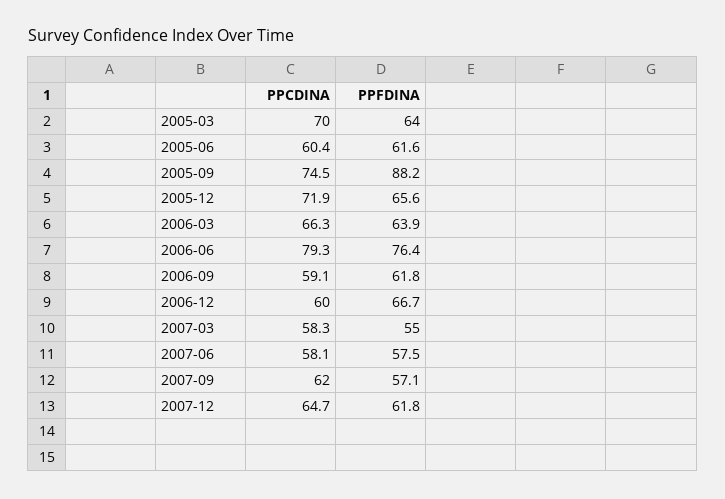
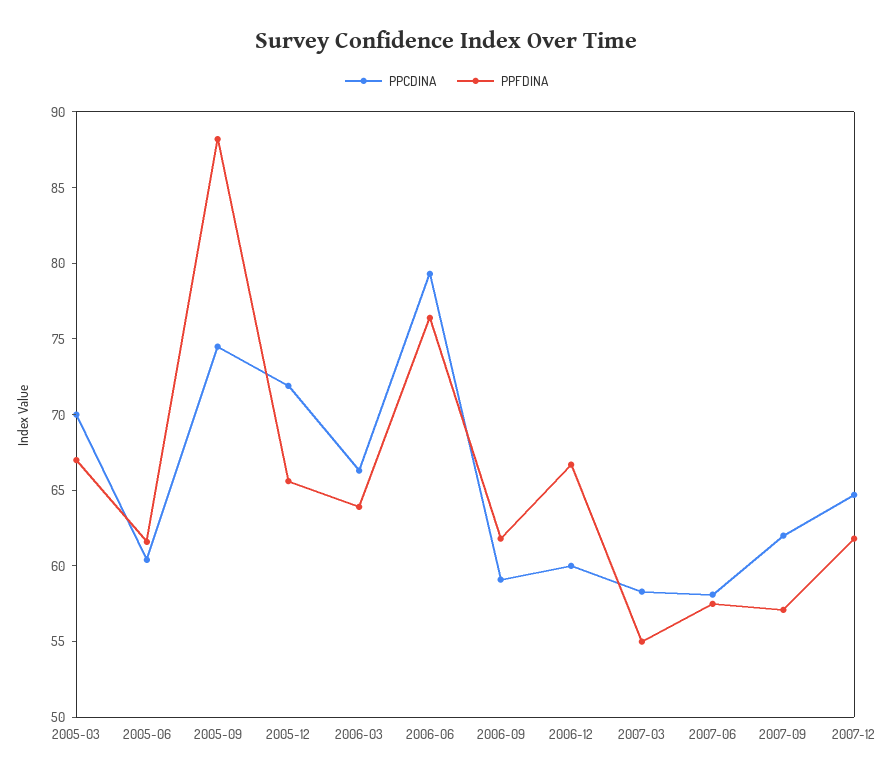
  {
    "PPCDINA": {
      "2005-03": 70,
      "2005-06": 60.4,
      "2005-09": 74.5,
      "2005-12": 71.9,
      "2006-03": 66.3,
      "2006-06": 79.3,
      "2006-09": 59.1,
      "2006-12": 60,
      "2007-03": 58.3,
      "2007-06": 58.1,
      "2007-09": 62,
      "2007-12": 64.7
    },
    "PPFDINA": {
-     "2005-03": 64,
+     "2005-03": 67,
      "2005-06": 61.6,
      "2005-09": 88.2,
      "2005-12": 65.6,
      "2006-03": 63.9,
      "2006-06": 76.4,
      "2006-09": 61.8,
      "2006-12": 66.7,
      "2007-03": 55,
      "2007-06": 57.5,
      "2007-09": 57.1,
      "2007-12": 61.8
    }
  }

